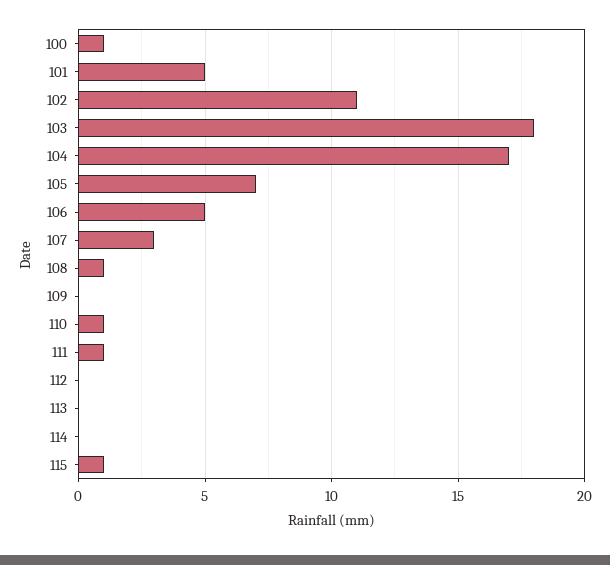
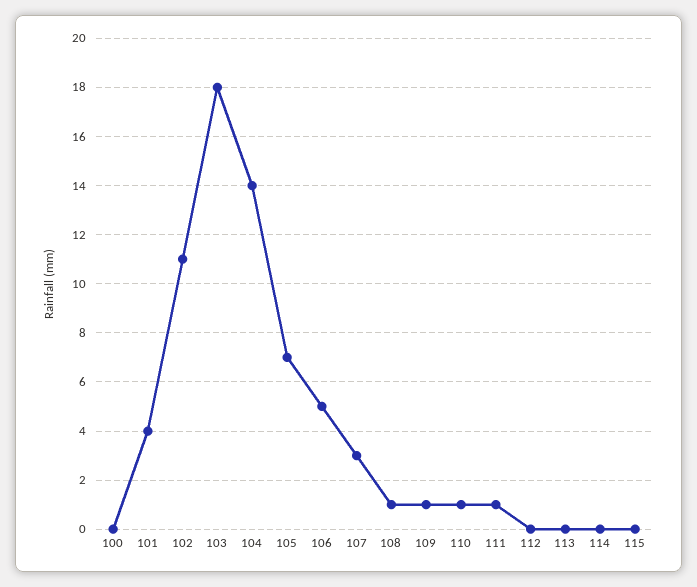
  {
-   "100": 1,
+   "100": 0,
-   "101": 5,
+   "101": 4,
    "102": 11,
    "103": 18,
-   "104": 17,
+   "104": 14,
    "105": 7,
    "106": 5,
    "107": 3,
    "108": 1,
-   "109": 0,
+   "109": 1,
    "110": 1,
    "111": 1,
    "112": 0,
    "113": 0,
    "114": 0,
-   "115": 1
+   "115": 0
  }

